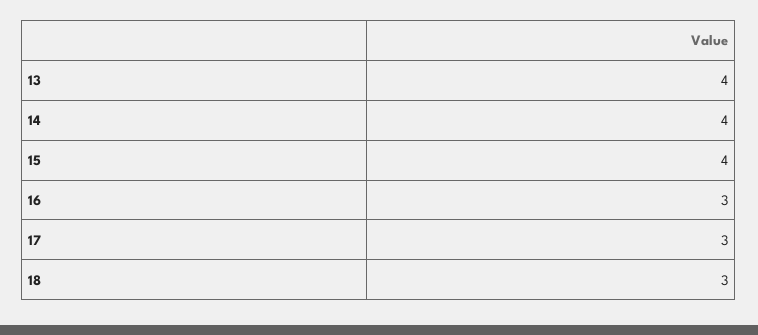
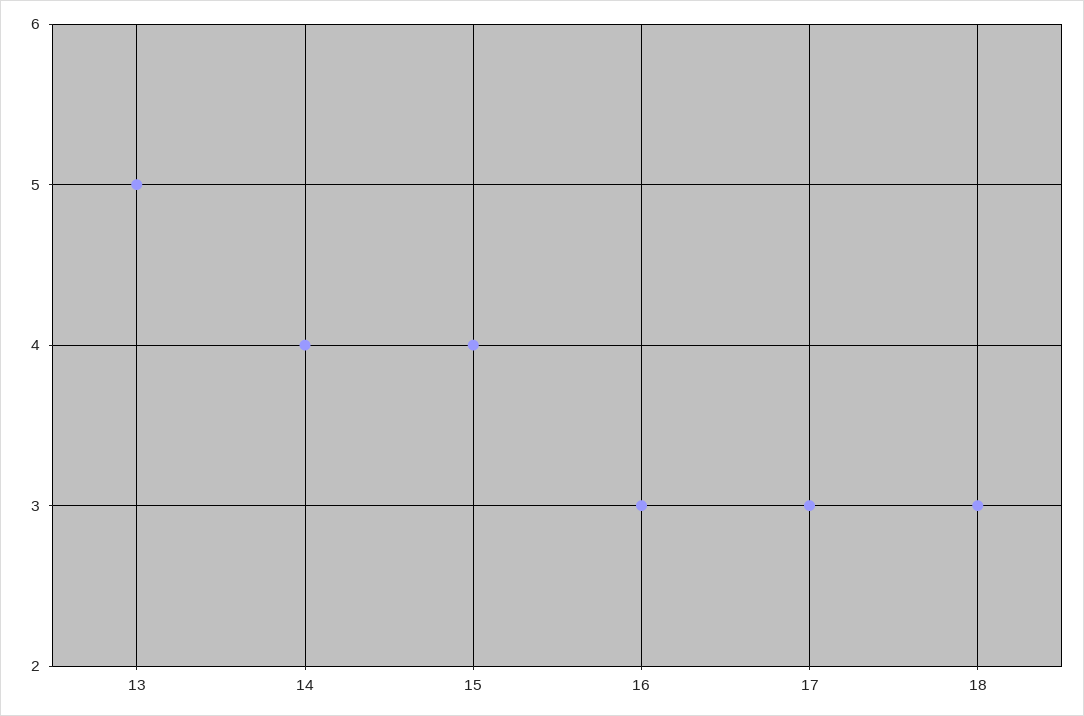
  {
-   "13": 4,
+   "13": 5,
    "14": 4,
    "15": 4,
    "16": 3,
    "17": 3,
    "18": 3
  }

